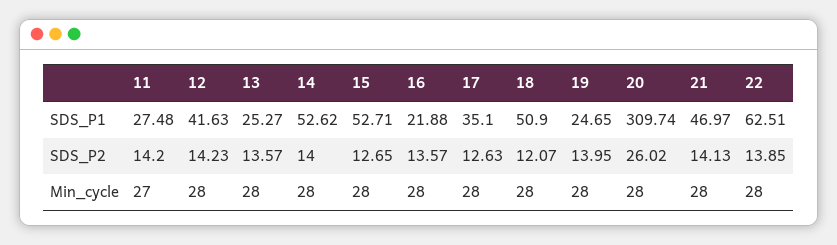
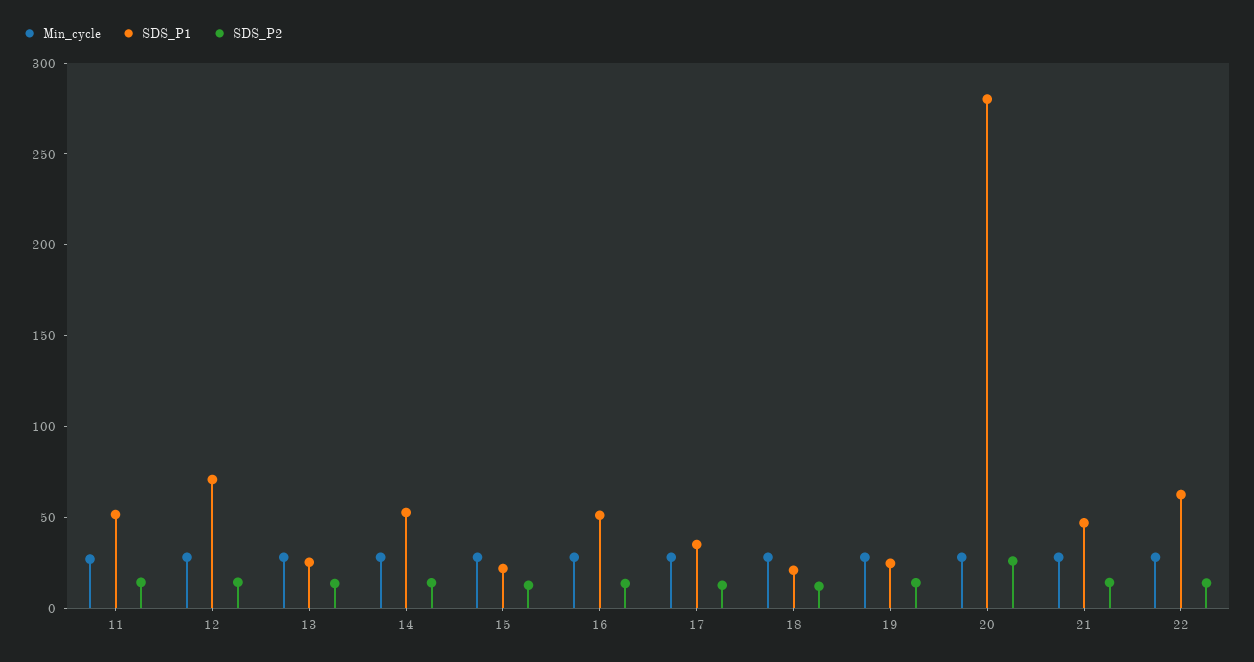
  {
    "SDS_P1": {
-     "11": 27.48,
+     "11": 50,
-     "12": 41.63,
+     "12": 70,
      "13": 25.27,
      "14": 52.62,
-     "15": 52.71,
+     "15": 20,
-     "16": 21.88,
+     "16": 50,
      "17": 35.1,
-     "18": 50.9,
+     "18": 20,
      "19": 24.65,
-     "20": 309.74,
+     "20": 280,
      "21": 46.97,
      "22": 62.51
    },
    "SDS_P2": {
      "11": 14.2,
      "12": 14.23,
      "13": 13.57,
      "14": 14,
      "15": 12.65,
      "16": 13.57,
      "17": 12.63,
      "18": 12.07,
      "19": 13.95,
      "20": 26.02,
      "21": 14.13,
      "22": 13.85
    },
    "Min_cycle": {
      "11": 27,
      "12": 28,
      "13": 28,
      "14": 28,
      "15": 28,
      "16": 28,
      "17": 28,
      "18": 28,
      "19": 28,
      "20": 28,
      "21": 28,
      "22": 28
    }
  }

